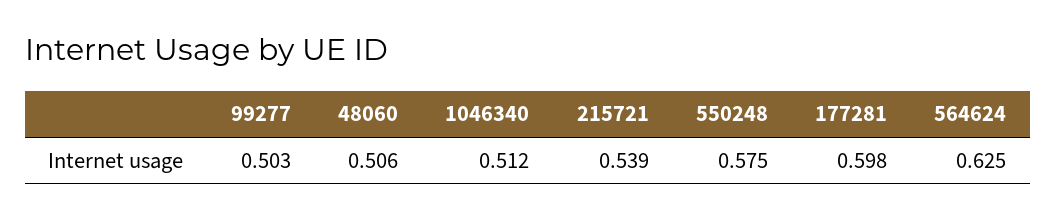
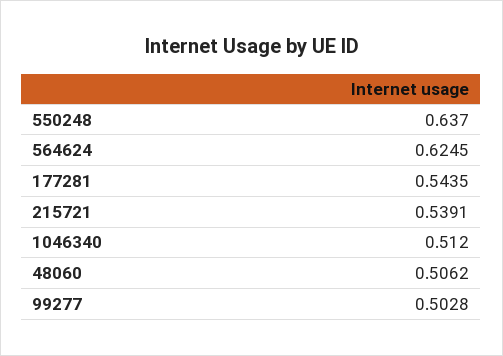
  {
    "99277": 0.5028,
    "48060": 0.5062,
    "1046340": 0.512,
    "215721": 0.5391,
-   "550248": 0.575,
+   "550248": 0.637,
-   "177281": 0.598,
+   "177281": 0.5435,
    "564624": 0.6245
  }

